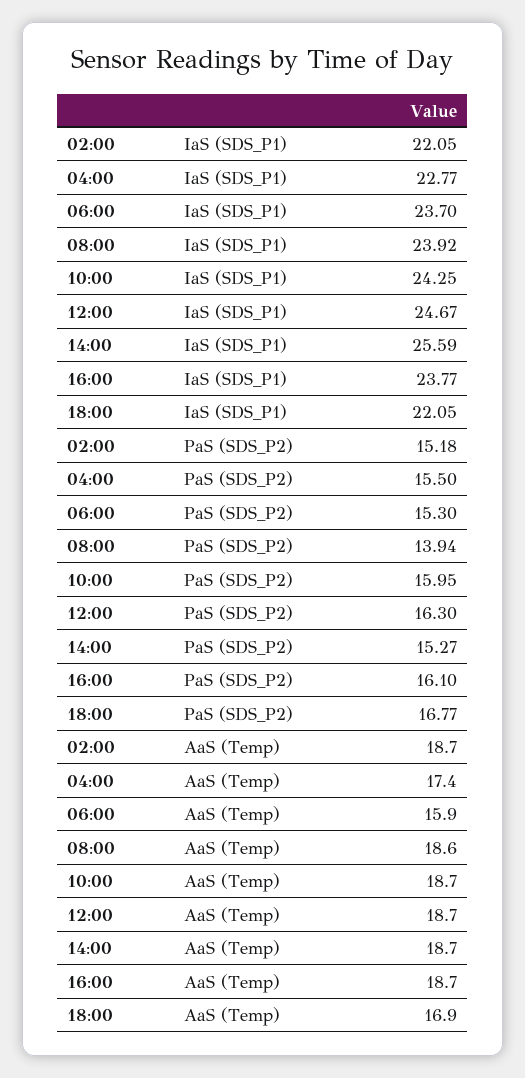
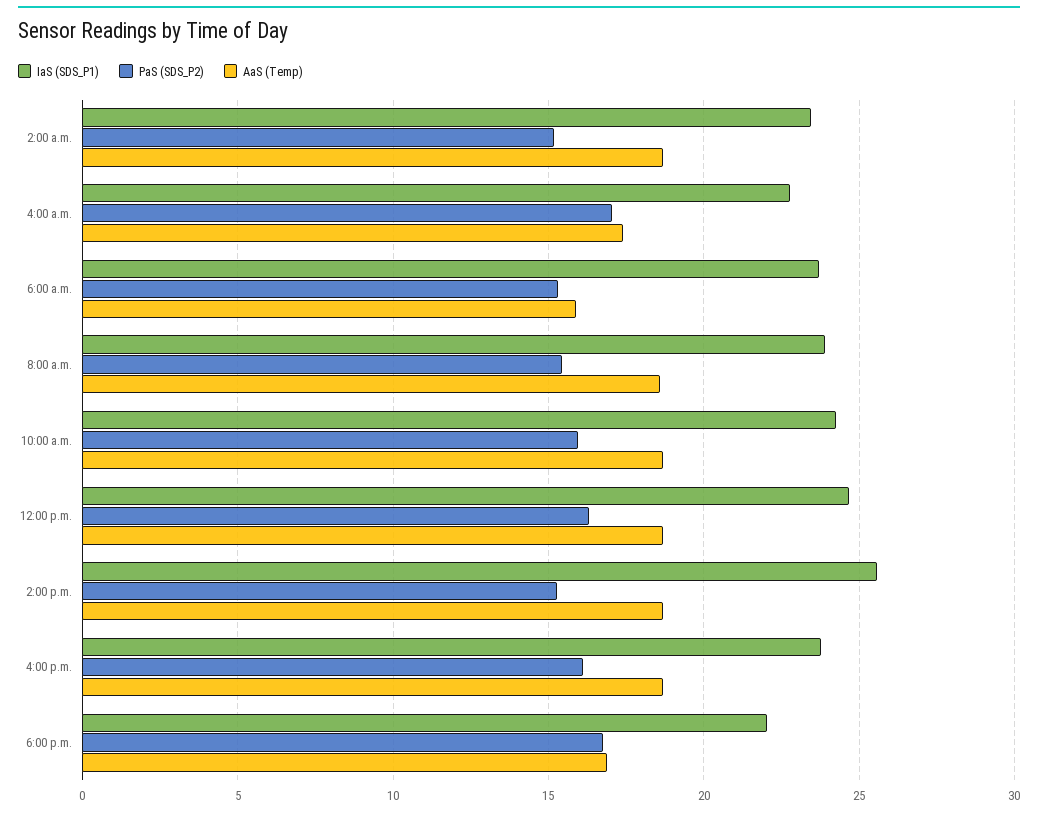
  {
    "IaS (SDS_P1)": {
-     "02:00": 22.05,
+     "02:00": 23.5,
      "04:00": 22.77,
      "06:00": 23.7,
      "08:00": 23.92,
      "10:00": 24.25,
      "12:00": 24.67,
      "14:00": 25.59,
      "16:00": 23.77,
      "18:00": 22.05
    },
    "PaS (SDS_P2)": {
      "02:00": 15.18,
-     "04:00": 15.5,
+     "04:00": 17,
      "06:00": 15.3,
-     "08:00": 13.94,
+     "08:00": 15.5,
      "10:00": 15.95,
      "12:00": 16.3,
      "14:00": 15.27,
      "16:00": 16.1,
      "18:00": 16.77
    },
    "AaS (Temp)": {
      "02:00": 18.7,
      "04:00": 17.4,
      "06:00": 15.9,
      "08:00": 18.6,
      "10:00": 18.7,
      "12:00": 18.7,
      "14:00": 18.7,
      "16:00": 18.7,
      "18:00": 16.9
    }
  }

